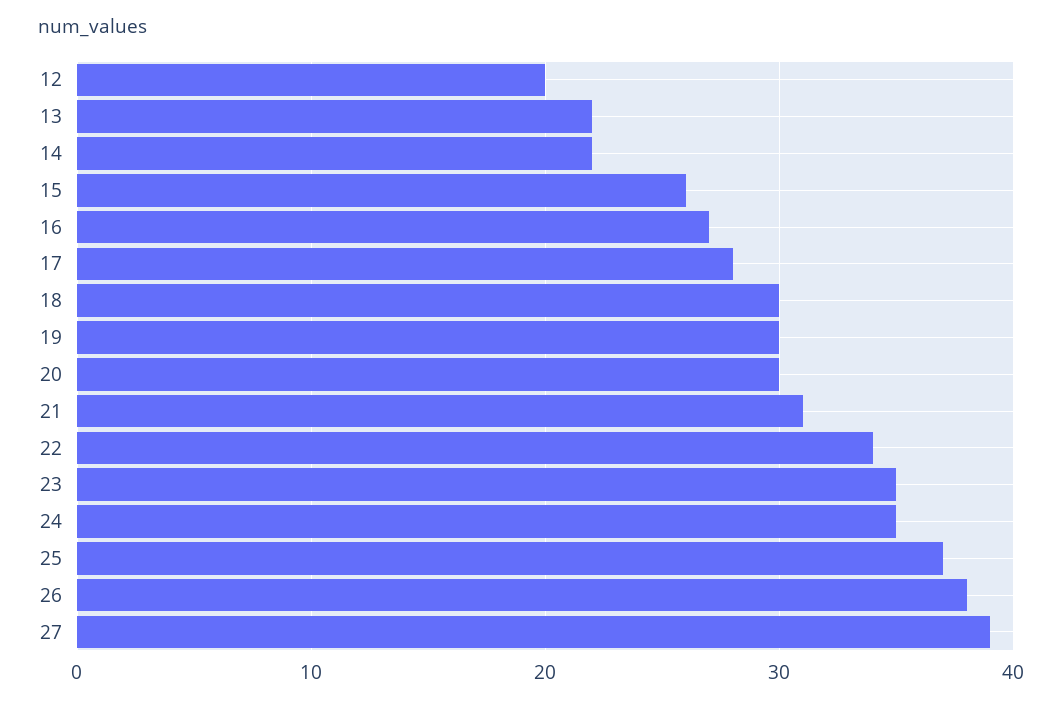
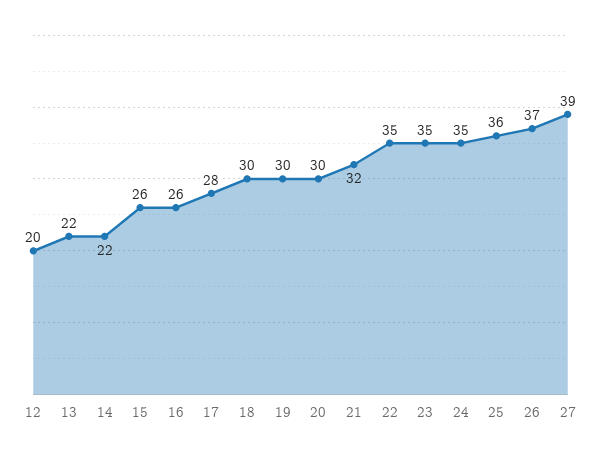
  {
    "12": 20,
    "13": 22,
    "14": 22,
    "15": 26,
-   "16": 27,
+   "16": 26,
    "17": 28,
    "18": 30,
    "19": 30,
    "20": 30,
-   "21": 31,
+   "21": 32,
-   "22": 34,
+   "22": 35,
    "23": 35,
    "24": 35,
-   "25": 37,
+   "25": 36,
-   "26": 38,
+   "26": 37,
    "27": 39
  }

